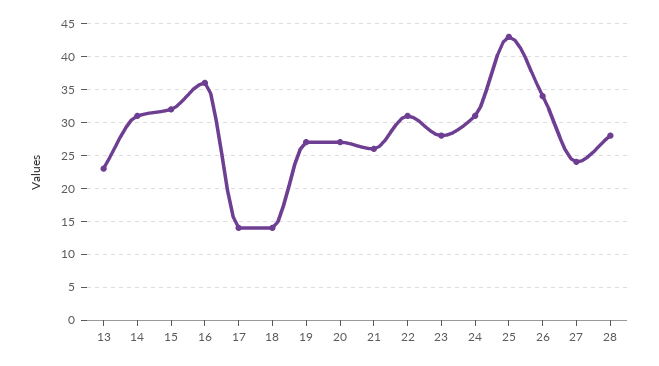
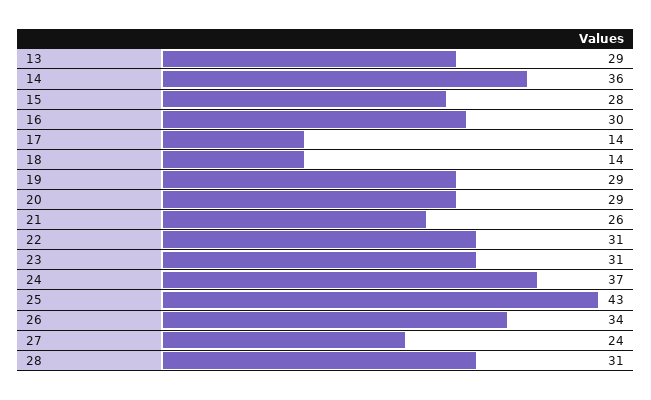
  {
-   "13": 23,
+   "13": 29,
-   "14": 31,
+   "14": 36,
-   "15": 32,
+   "15": 28,
-   "16": 36,
+   "16": 30,
    "17": 14,
    "18": 14,
-   "19": 27,
+   "19": 29,
-   "20": 27,
+   "20": 29,
    "21": 26,
    "22": 31,
-   "23": 28,
+   "23": 31,
-   "24": 31,
+   "24": 37,
    "25": 43,
    "26": 34,
    "27": 24,
-   "28": 28
+   "28": 31
  }

